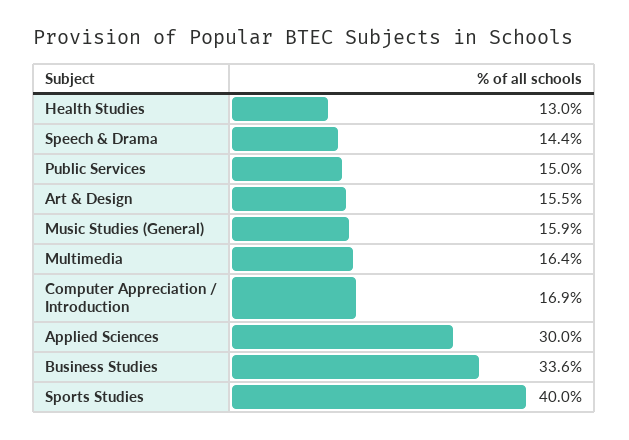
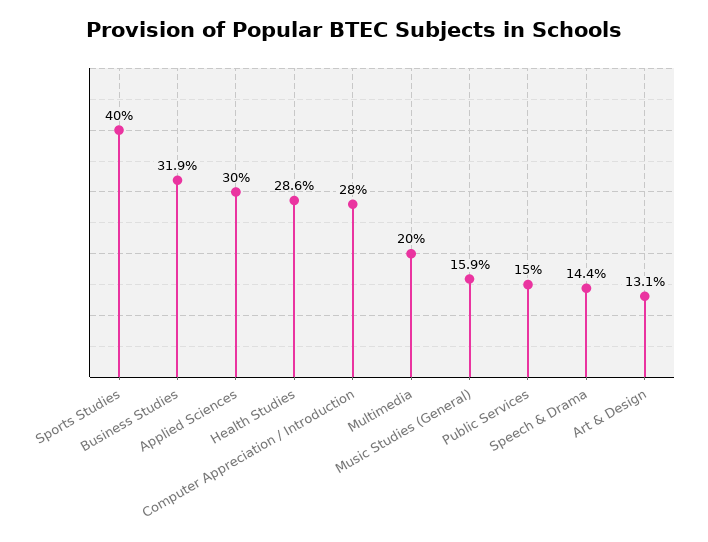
  {
-   "Health Studies": 13,
+   "Health Studies": 28.6,
    "Speech & Drama": 14.4,
    "Public Services": 15,
-   "Art & Design": 15.5,
+   "Art & Design": 13.1,
    "Music Studies (General)": 15.9,
-   "Multimedia": 16.4,
+   "Multimedia": 20,
-   "Computer Appreciation / Introduction": 16.9,
+   "Computer Appreciation / Introduction": 28,
    "Applied Sciences": 30,
-   "Business Studies": 33.6,
+   "Business Studies": 31.9,
    "Sports Studies": 40
  }

